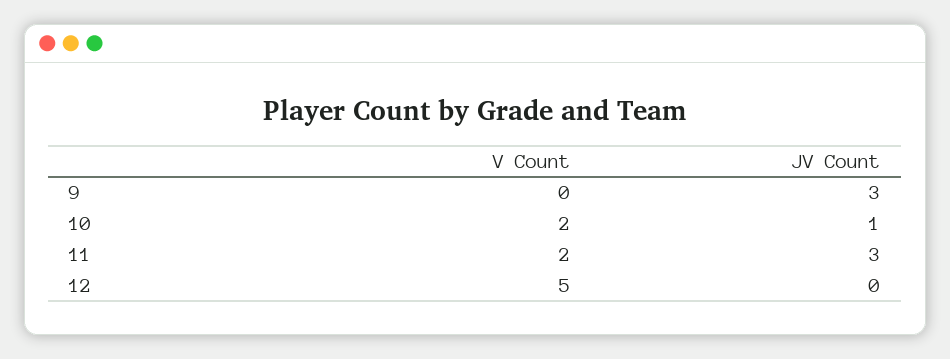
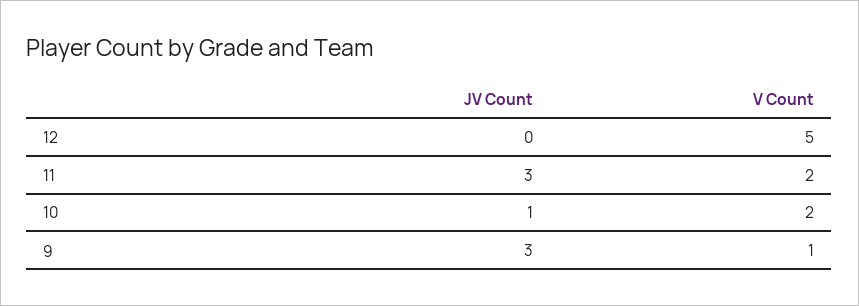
  {
    "V Count": {
-     "9": 0,
+     "9": 1,
      "10": 2,
      "11": 2,
      "12": 5
    },
    "JV Count": {
      "9": 3,
      "10": 1,
      "11": 3,
      "12": 0
    }
  }

